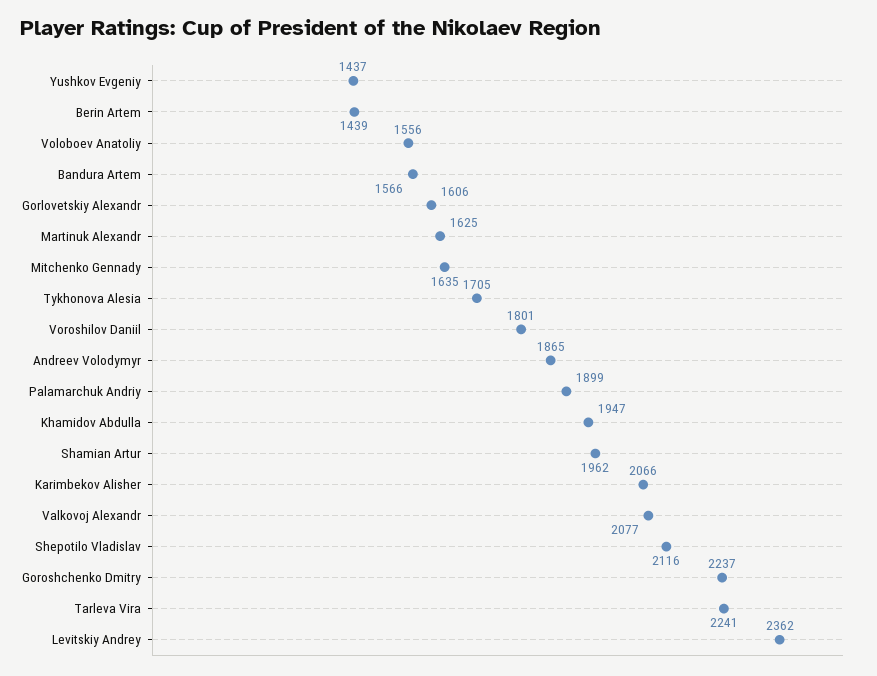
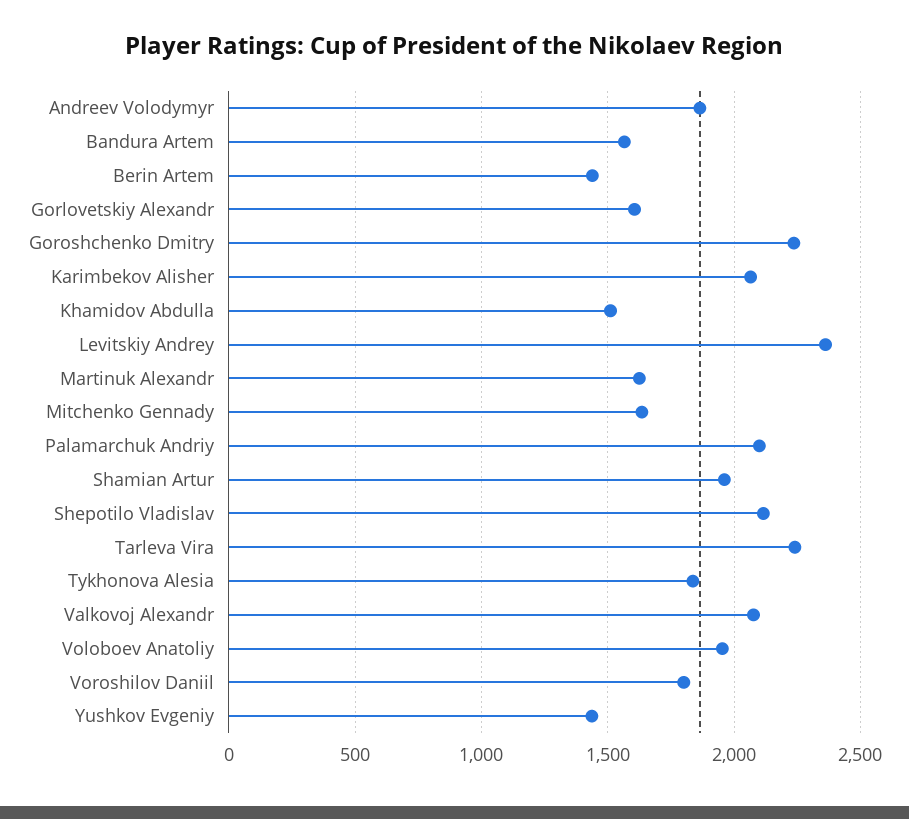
  {
    "Yushkov Evgeniy": 1437,
    "Berin Artem": 1439,
-   "Voloboev Anatoliy": 1556,
+   "Voloboev Anatoliy": 1950,
    "Bandura Artem": 1566,
    "Gorlovetskiy Alexandr": 1606,
    "Martinuk Alexandr": 1625,
    "Mitchenko Gennady": 1635,
-   "Tykhonova Alesia": 1705,
+   "Tykhonova Alesia": 1850,
    "Voroshilov Daniil": 1801,
    "Andreev Volodymyr": 1865,
-   "Palamarchuk Andriy": 1899,
+   "Palamarchuk Andriy": 2100,
-   "Khamidov Abdulla": 1947,
+   "Khamidov Abdulla": 1500,
    "Shamian Artur": 1962,
    "Karimbekov Alisher": 2066,
    "Valkovoj Alexandr": 2077,
    "Shepotilo Vladislav": 2116,
    "Goroshchenko Dmitry": 2237,
    "Tarleva Vira": 2241,
    "Levitskiy Andrey": 2362
  }

